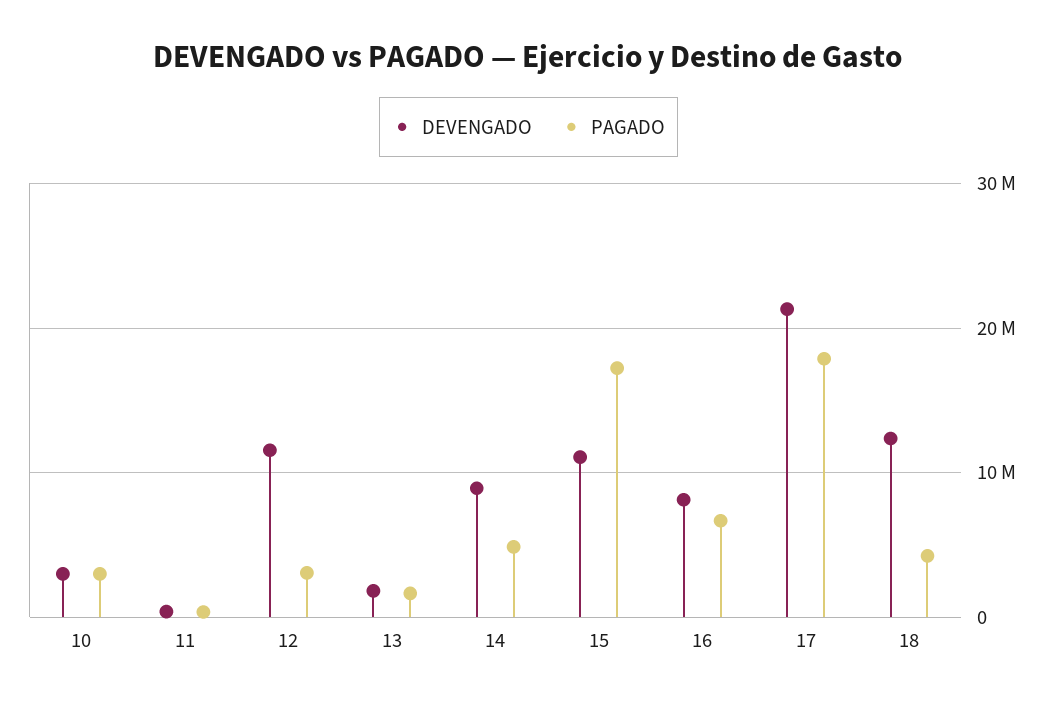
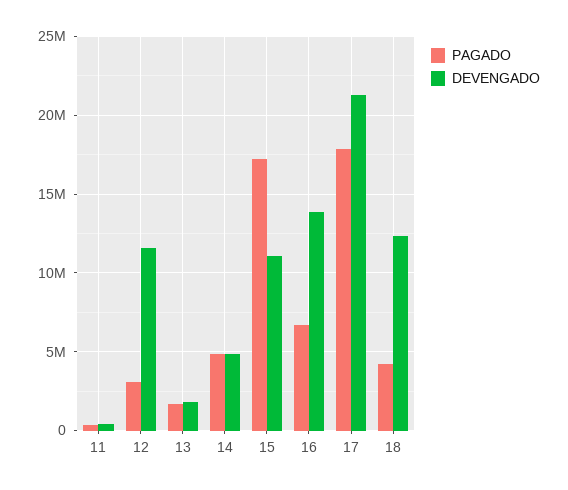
  {
    "DEVENGADO": {
-     "10": 3000000,
      "11": 500000,
      "12": 11500000,
      "13": 2000000,
-     "14": 9000000,
+     "14": 5000000,
      "15": 11000000,
-     "16": 8000000,
+     "16": 14000000,
      "17": 21500000,
      "18": 12500000
    },
    "PAGADO": {
-     "10": 3000000,
      "11": 500000,
      "12": 3000000,
      "13": 1500000,
      "14": 5000000,
      "15": 17000000,
      "16": 6500000,
      "17": 18000000,
      "18": 4000000
    }
  }

